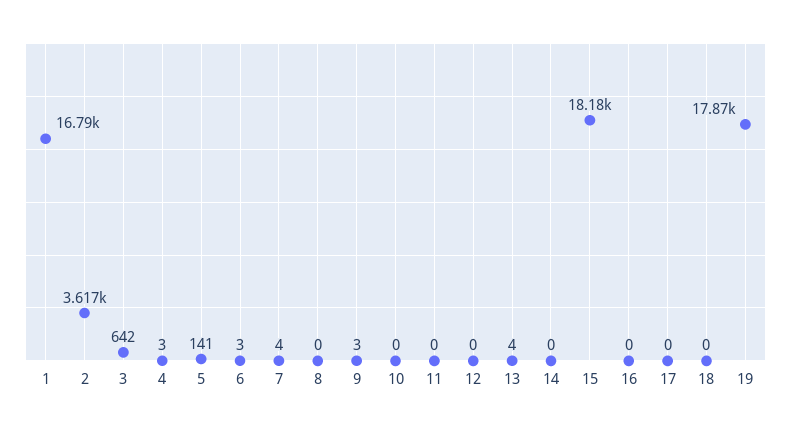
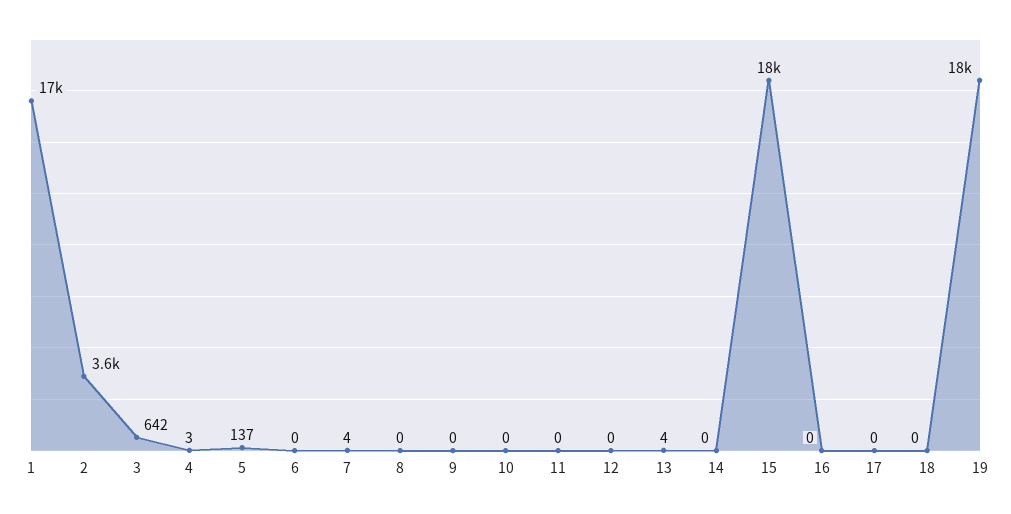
  {
    "1": 16790,
    "2": 3617,
    "3": 642,
    "4": 3,
-   "5": 141,
+   "5": 137,
-   "6": 3,
+   "6": 0,
    "7": 4,
    "8": 0,
-   "9": 3,
+   "9": 0,
    "10": 0,
    "11": 0,
    "12": 0,
    "13": 4,
    "14": 0,
    "15": 18180,
    "16": 0,
    "17": 0,
    "18": 0,
    "19": 17870
  }

